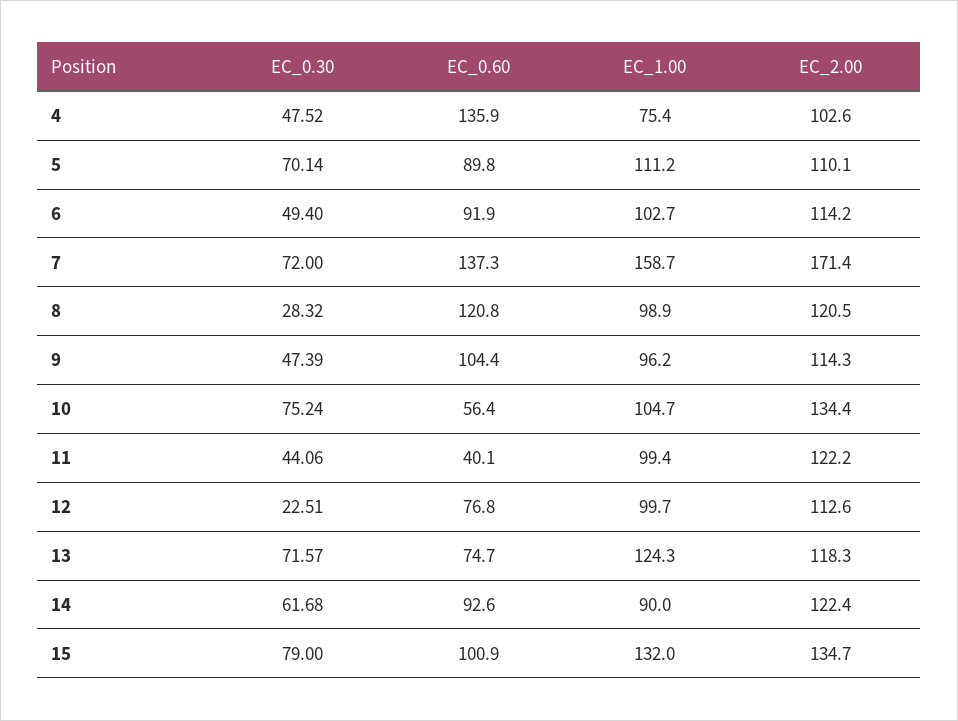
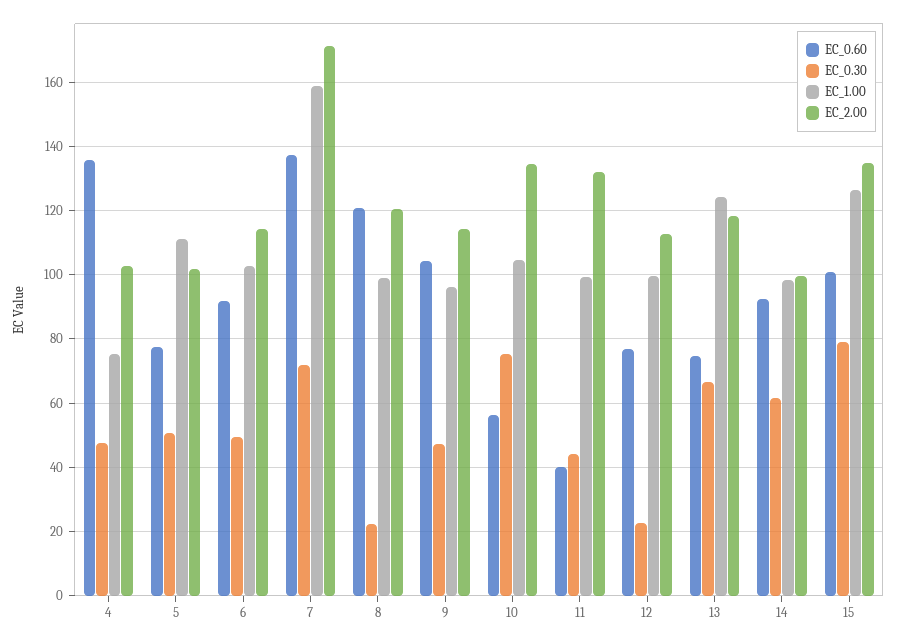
  {
    "EC_0.30": {
      "4": 47.52,
-     "5": 70.14,
+     "5": 50,
      "6": 49.4,
      "7": 72,
-     "8": 28.32,
+     "8": 22,
      "9": 47.39,
      "10": 75.24,
      "11": 44.06,
      "12": 22.51,
-     "13": 71.57,
+     "13": 66,
      "14": 61.68,
      "15": 79
    },
    "EC_0.60": {
      "4": 135.9,
-     "5": 89.8,
+     "5": 78,
      "6": 91.9,
      "7": 137.3,
      "8": 120.8,
      "9": 104.4,
      "10": 56.4,
      "11": 40.1,
      "12": 76.8,
      "13": 74.7,
      "14": 92.6,
      "15": 100.9
    },
    "EC_1.00": {
      "4": 75.4,
      "5": 111.2,
      "6": 102.7,
      "7": 158.7,
      "8": 98.9,
      "9": 96.2,
      "10": 104.7,
      "11": 99.4,
      "12": 99.7,
      "13": 124.3,
-     "14": 90,
+     "14": 98,
-     "15": 132
+     "15": 126
    },
    "EC_2.00": {
      "4": 102.6,
-     "5": 110.1,
+     "5": 102,
      "6": 114.2,
      "7": 171.4,
      "8": 120.5,
      "9": 114.3,
      "10": 134.4,
-     "11": 122.2,
+     "11": 132,
      "12": 112.6,
      "13": 118.3,
-     "14": 122.4,
+     "14": 100,
      "15": 134.7
    }
  }

